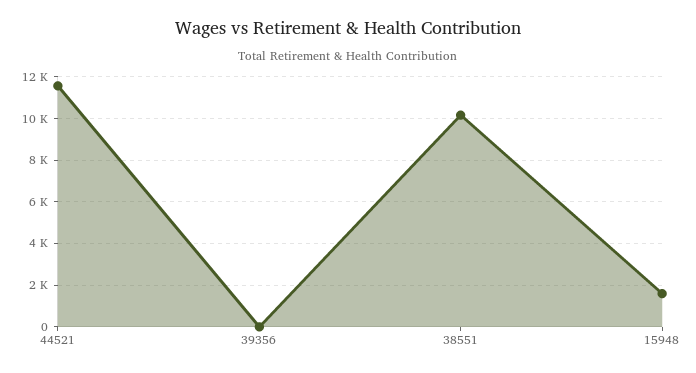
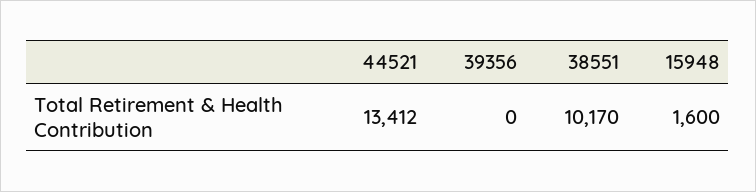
  {
-   "44521": 11500,
+   "44521": 13412,
    "39356": 0,
    "38551": 10170,
    "15948": 1600
  }

